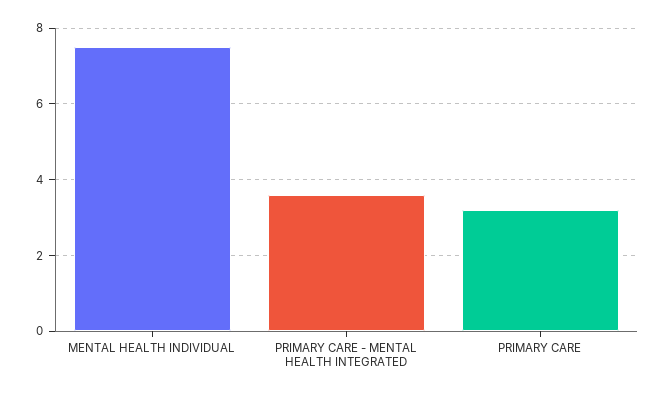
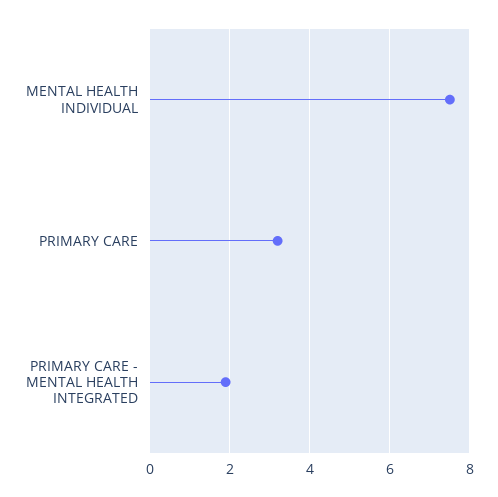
  {
    "MENTAL HEALTH INDIVIDUAL": 7.5,
-   "PRIMARY CARE - MENTAL HEALTH INTEGRATED": 3.5,
+   "PRIMARY CARE - MENTAL HEALTH INTEGRATED": 2,
    "PRIMARY CARE": 3
  }

